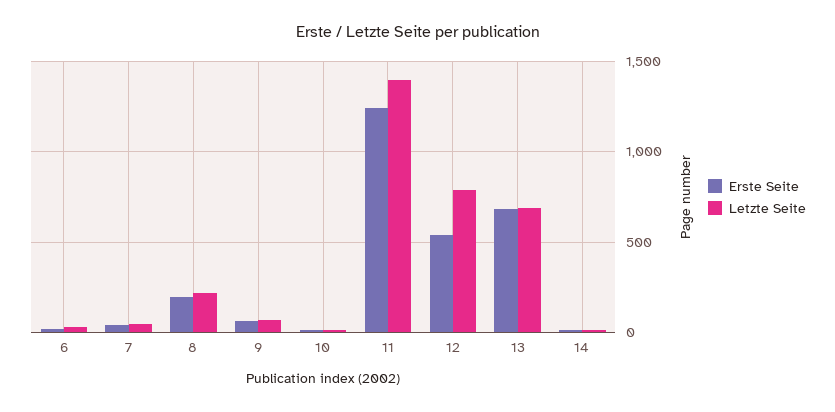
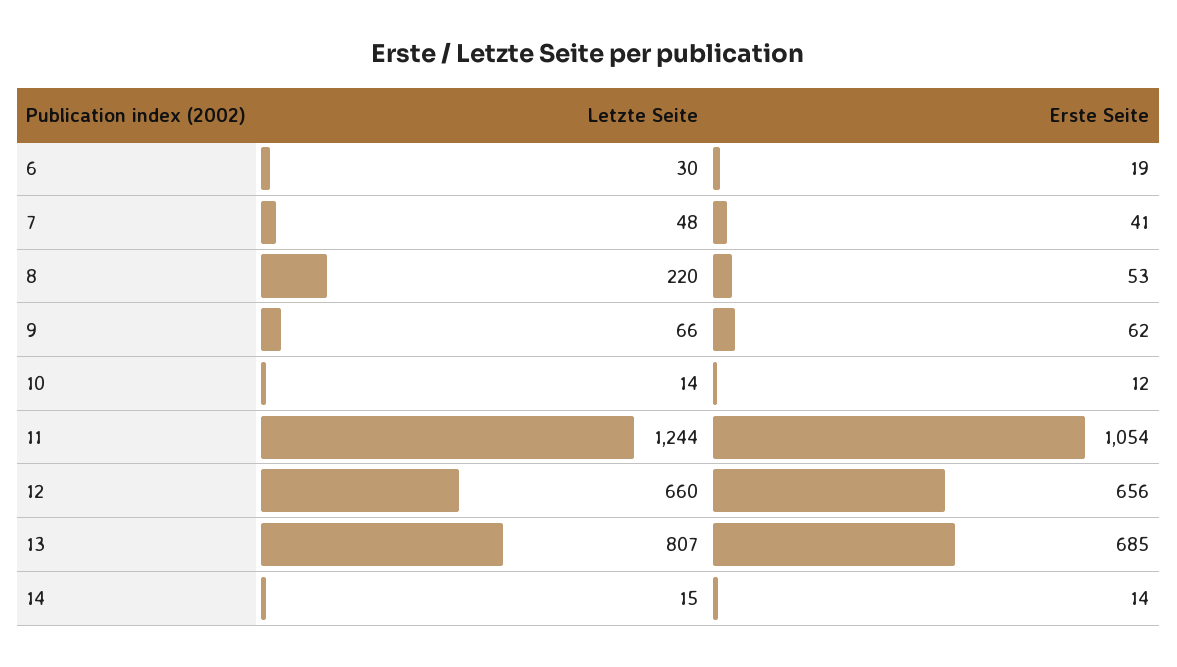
  {
    "Erste Seite": {
      "6": 19,
      "7": 41,
-     "8": 200,
+     "8": 53,
      "9": 62,
      "10": 12,
-     "11": 1250,
+     "11": 1054,
-     "12": 550,
+     "12": 656,
      "13": 685,
      "14": 14
    },
    "Letzte Seite": {
      "6": 30,
      "7": 48,
      "8": 220,
      "9": 66,
      "10": 14,
-     "11": 1400,
+     "11": 1244,
-     "12": 800,
+     "12": 660,
-     "13": 700,
+     "13": 807,
      "14": 15
    }
  }

